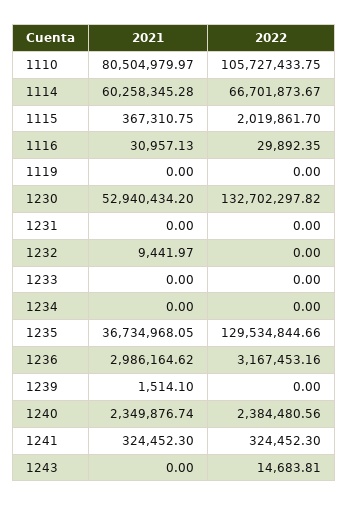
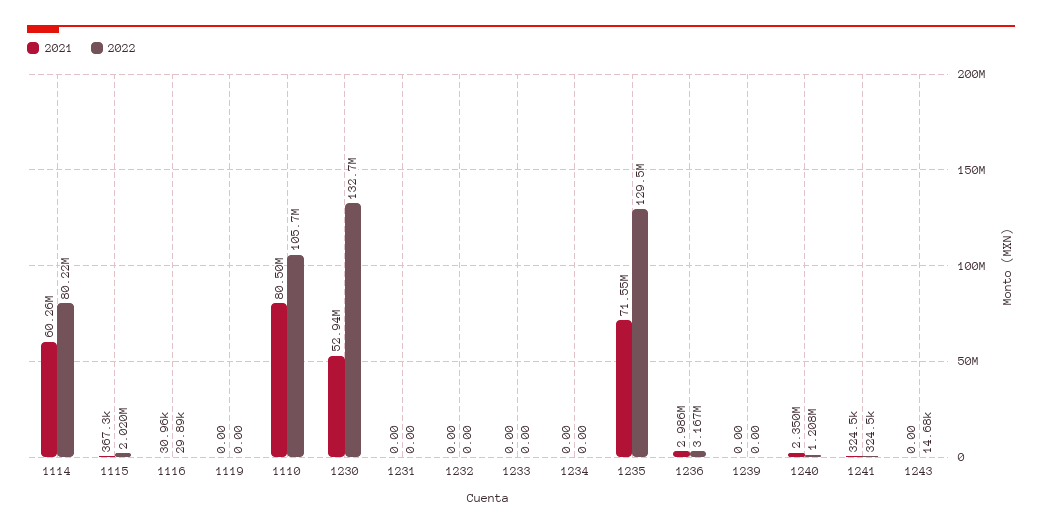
  {
    "2021": {
      "1110": 80504979.97,
      "1114": 60258345.28,
      "1115": 367310.75,
      "1116": 30957.13,
      "1119": 0,
      "1230": 52940434.2,
      "1231": 0,
-     "1232": 9441.97,
+     "1232": 0,
      "1233": 0,
      "1234": 0,
-     "1235": 36734968.05,
+     "1235": 71550000,
      "1236": 2986164.62,
-     "1239": 1514.1,
+     "1239": 0,
      "1240": 2349876.74,
      "1241": 324452.3,
      "1243": 0
    },
    "2022": {
      "1110": 105727433.75,
-     "1114": 66701873.67,
+     "1114": 80220000,
      "1115": 2019861.7,
      "1116": 29892.35,
      "1119": 0,
      "1230": 132702297.82,
      "1231": 0,
      "1232": 0,
      "1233": 0,
      "1234": 0,
      "1235": 129534844.66,
      "1236": 3167453.16,
      "1239": 0,
-     "1240": 2384480.56,
+     "1240": 1208000,
      "1241": 324452.3,
      "1243": 14683.81
    }
  }

